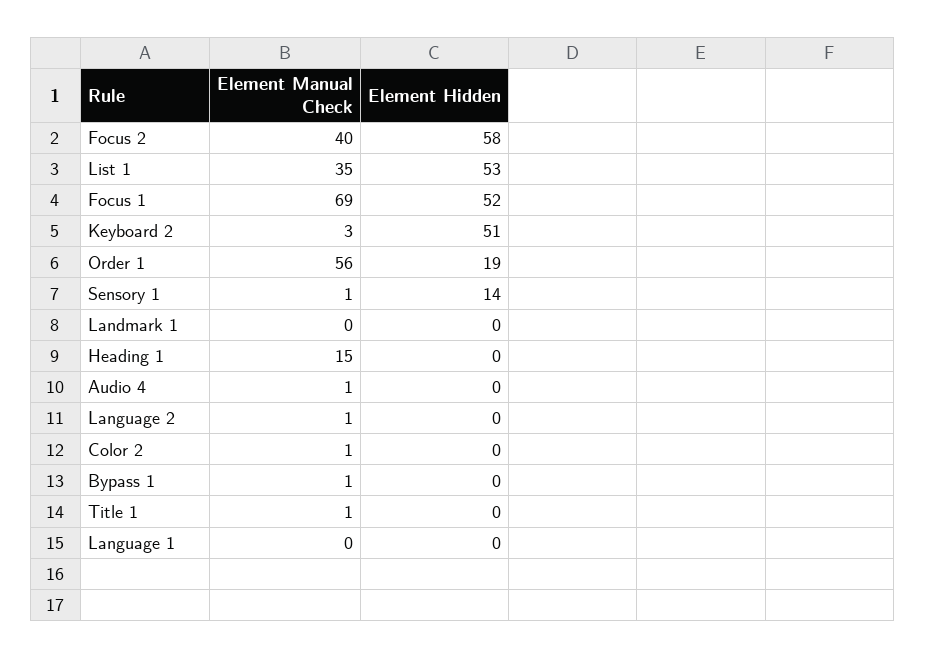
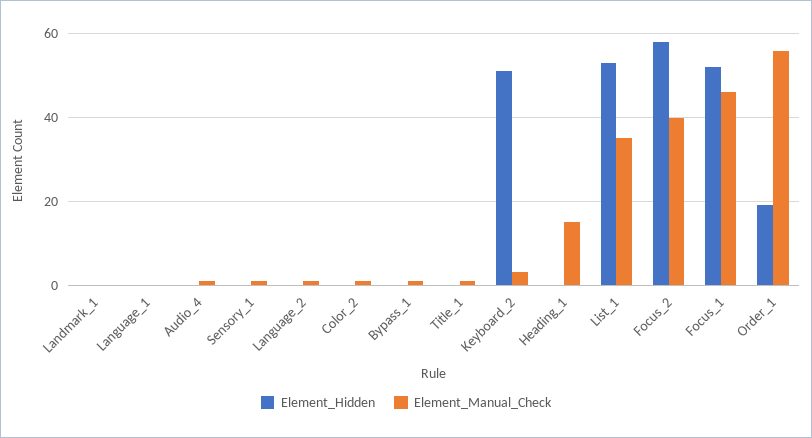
  {
    "Element Manual Check": {
      "Focus 2": 40,
      "List 1": 35,
-     "Focus 1": 69,
+     "Focus 1": 45,
      "Keyboard 2": 3,
      "Order 1": 56,
      "Sensory 1": 1,
      "Landmark 1": 0,
      "Heading 1": 15,
      "Audio 4": 1,
      "Language 2": 1,
      "Color 2": 1,
      "Bypass 1": 1,
      "Title 1": 1,
      "Language 1": 0
    },
    "Element Hidden": {
      "Focus 2": 58,
      "List 1": 53,
      "Focus 1": 52,
      "Keyboard 2": 51,
      "Order 1": 19,
-     "Sensory 1": 14,
+     "Sensory 1": 0,
      "Landmark 1": 0,
      "Heading 1": 0,
      "Audio 4": 0,
      "Language 2": 0,
      "Color 2": 0,
      "Bypass 1": 0,
      "Title 1": 0,
      "Language 1": 0
    }
  }

